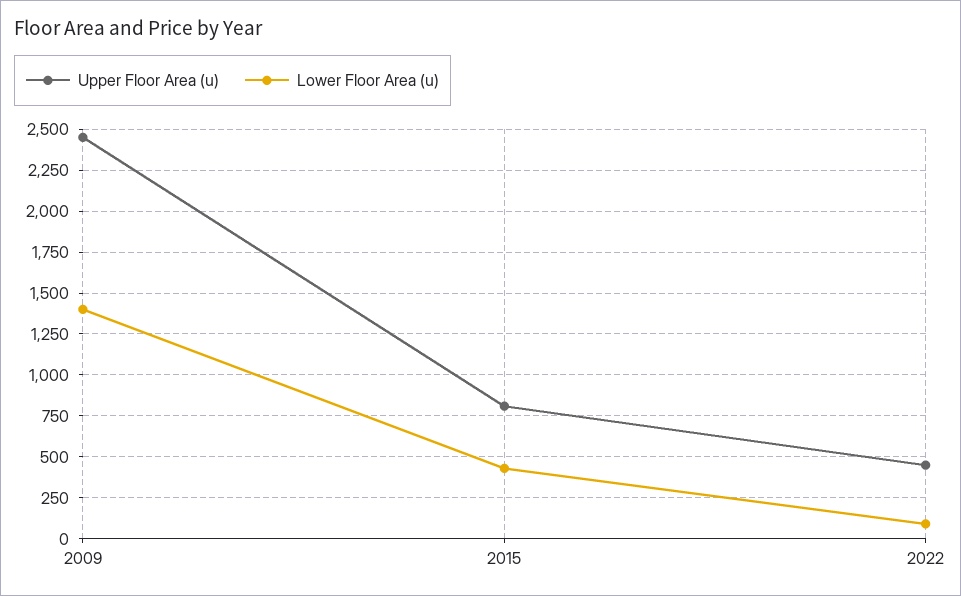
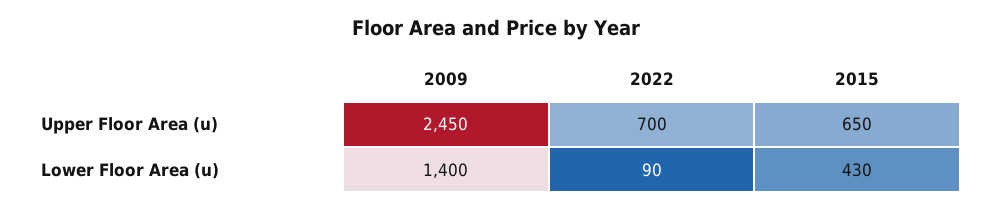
  {
    "Upper Floor Area (u)": {
      "2009": 2450,
-     "2015": 800,
+     "2015": 650,
-     "2022": 450
+     "2022": 700
    },
    "Lower Floor Area (u)": {
      "2009": 1400,
      "2015": 430,
      "2022": 90
    }
  }

